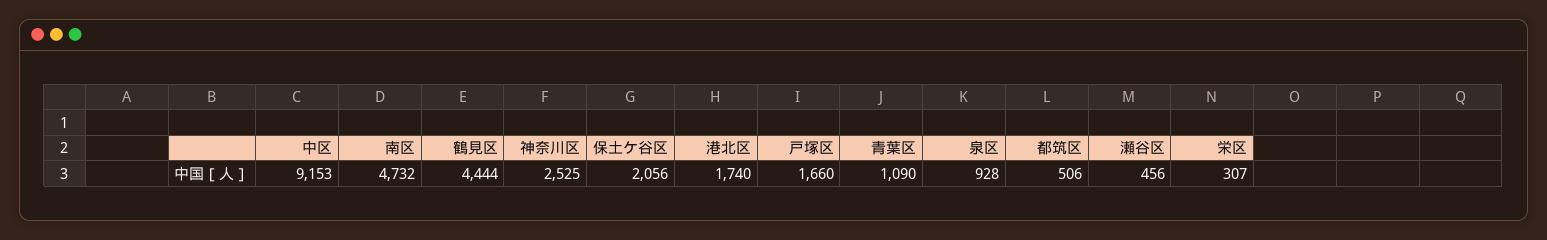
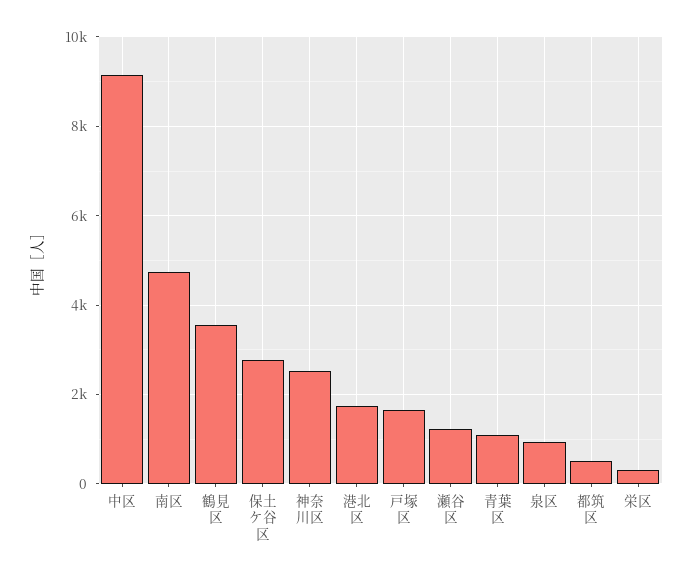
  {
    "中区": 9153,
    "南区": 4732,
-   "鶴見区": 4444,
+   "鶴見区": 3600,
    "神奈川区": 2525,
-   "保土ケ谷区": 2056,
+   "保土ケ谷区": 2800,
    "港北区": 1740,
    "戸塚区": 1660,
    "青葉区": 1090,
    "泉区": 928,
    "都筑区": 506,
-   "瀬谷区": 456,
+   "瀬谷区": 1200,
    "栄区": 307
  }

